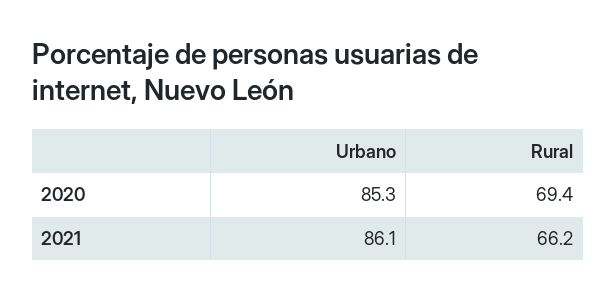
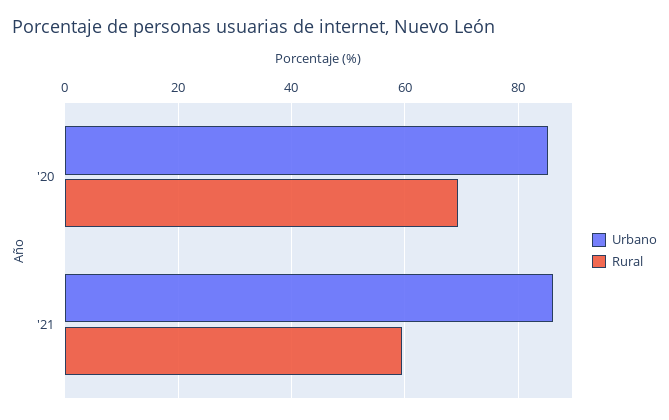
  {
    "Urbano": {
      "2020": 85.3,
      "2021": 86.1
    },
    "Rural": {
      "2020": 69.4,
-     "2021": 66.2
+     "2021": 60
    }
  }

